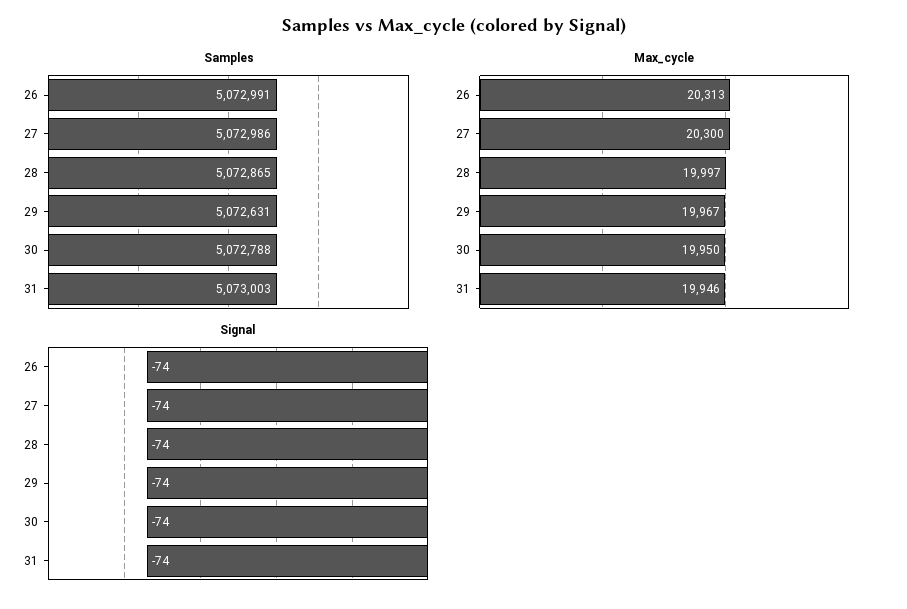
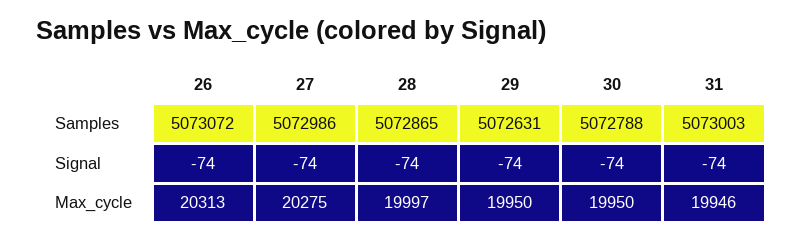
  {
    "Samples": {
-     "26": 5072991,
+     "26": 5073072,
      "27": 5072986,
      "28": 5072865,
      "29": 5072631,
      "30": 5072788,
      "31": 5073003
    },
    "Max_cycle": {
      "26": 20313,
-     "27": 20300,
+     "27": 20275,
      "28": 19997,
-     "29": 19967,
+     "29": 19950,
      "30": 19950,
      "31": 19946
    },
    "Signal": {
      "26": -74,
      "27": -74,
      "28": -74,
      "29": -74,
      "30": -74,
      "31": -74
    }
  }

